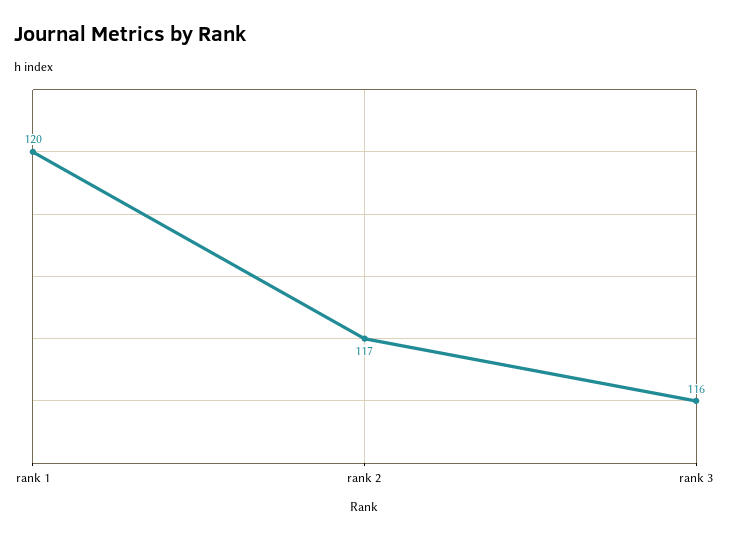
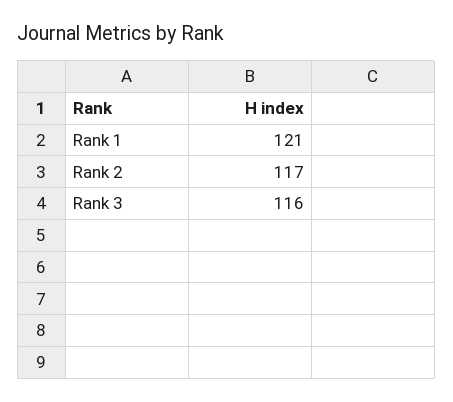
  {
-   "rank 1": 120,
+   "rank 1": 121,
    "rank 2": 117,
    "rank 3": 116
  }

